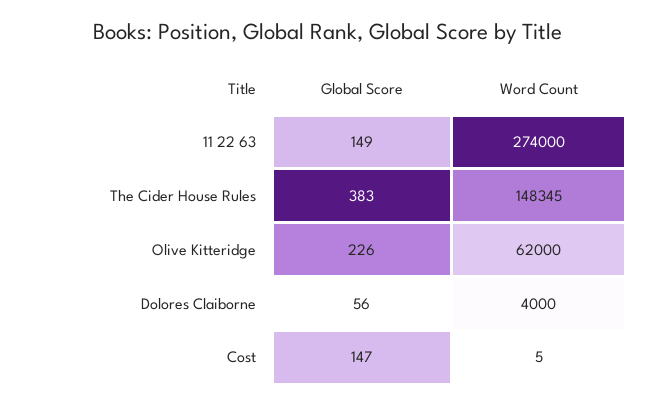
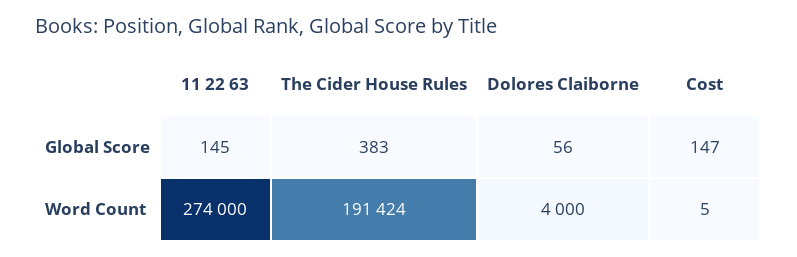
  {
    "Global Score": {
-     "11 22 63": 149,
+     "11 22 63": 145,
      "The Cider House Rules": 383,
-     "Olive Kitteridge": 226,
      "Dolores Claiborne": 56,
      "Cost": 147
    },
    "Word Count": {
      "11 22 63": 274000,
-     "The Cider House Rules": 148345,
+     "The Cider House Rules": 191424,
-     "Olive Kitteridge": 62000,
      "Dolores Claiborne": 4000,
      "Cost": 5
    }
  }

